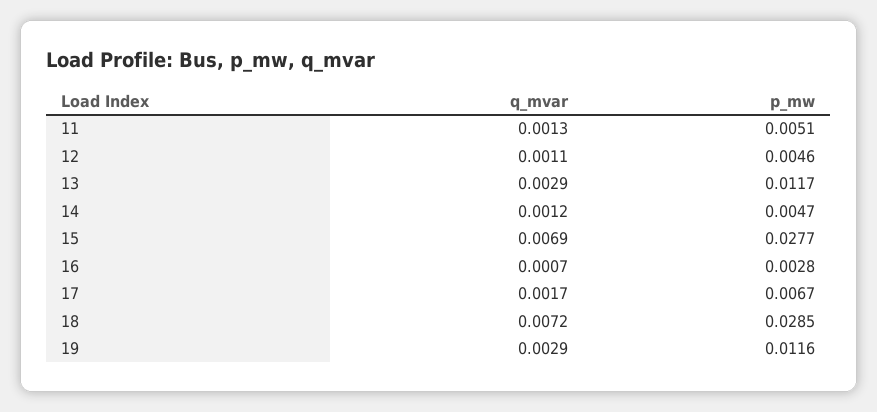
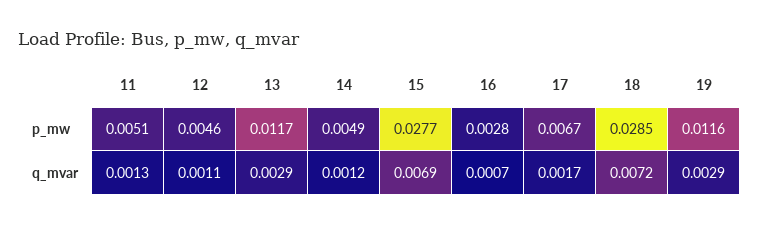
  {
    "q_mvar": {
      "11": 0.0013,
      "12": 0.0011,
      "13": 0.0029,
      "14": 0.0012,
      "15": 0.0069,
      "16": 0.0007,
      "17": 0.0017,
      "18": 0.0072,
      "19": 0.0029
    },
    "p_mw": {
      "11": 0.0051,
      "12": 0.0046,
      "13": 0.0117,
-     "14": 0.0047,
+     "14": 0.0049,
      "15": 0.0277,
      "16": 0.0028,
      "17": 0.0067,
      "18": 0.0285,
      "19": 0.0116
    }
  }

